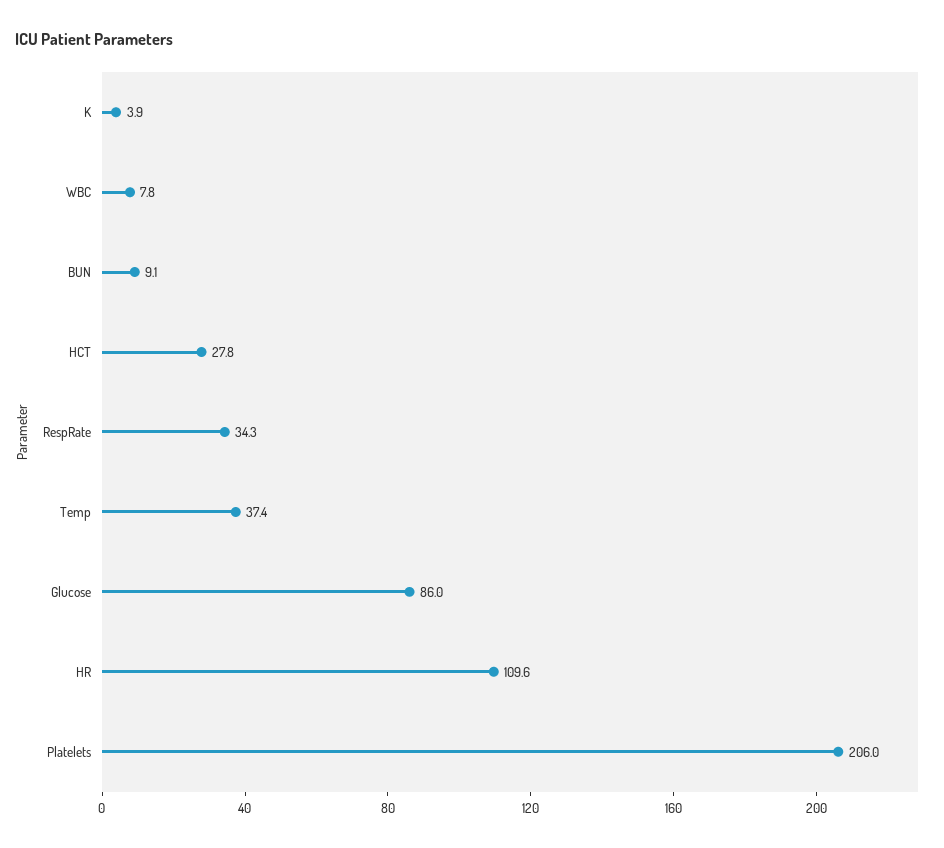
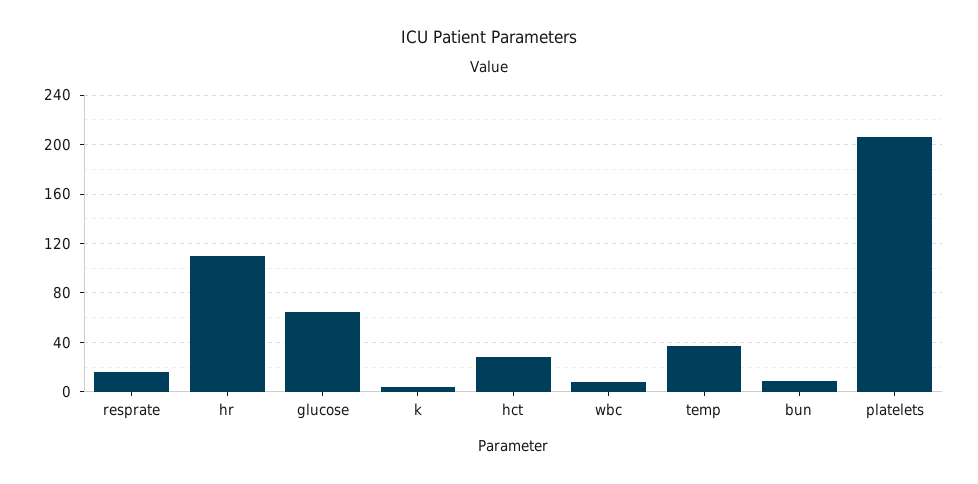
  {
    "K": 3.9,
    "WBC": 7.8,
    "BUN": 9.1,
    "HCT": 27.8,
-   "RespRate": 34.3,
+   "RespRate": 15,
    "Temp": 37.4,
-   "Glucose": 86,
+   "Glucose": 65,
    "HR": 109.6,
    "Platelets": 206
  }

